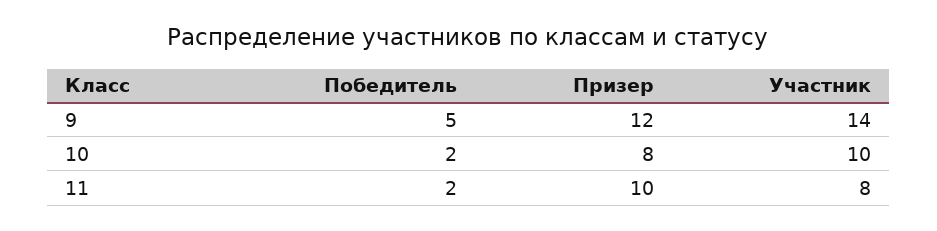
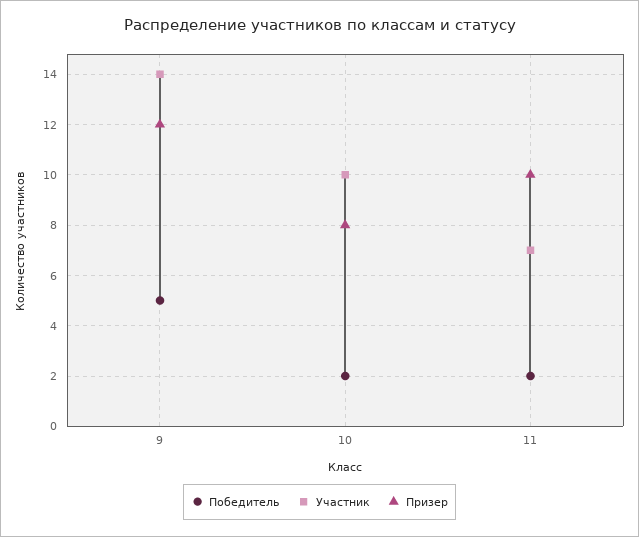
  {
    "Победитель": {
      "9": 5,
      "10": 2,
      "11": 2
    },
    "Призер": {
      "9": 12,
      "10": 8,
      "11": 10
    },
    "Участник": {
      "9": 14,
      "10": 10,
-     "11": 8
+     "11": 7
    }
  }

